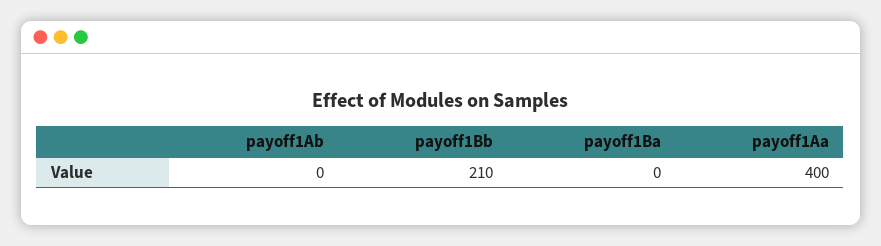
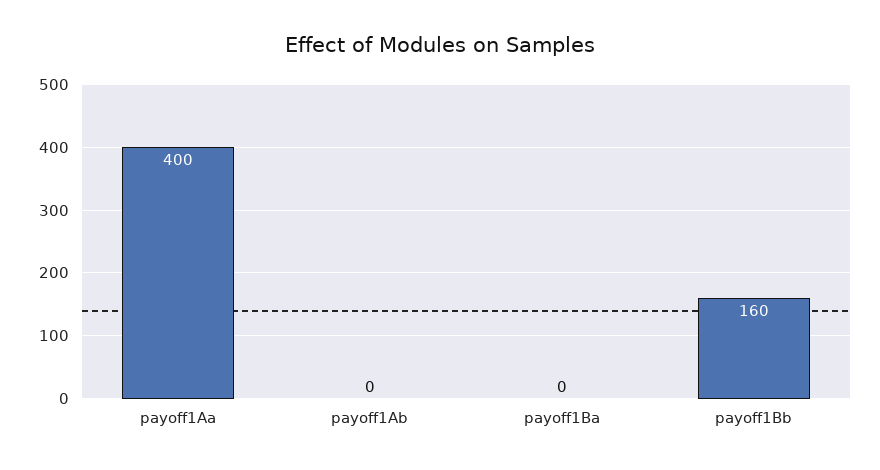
  {
    "payoff1Ab": 0,
-   "payoff1Bb": 210,
+   "payoff1Bb": 160,
    "payoff1Ba": 0,
    "payoff1Aa": 400
  }

